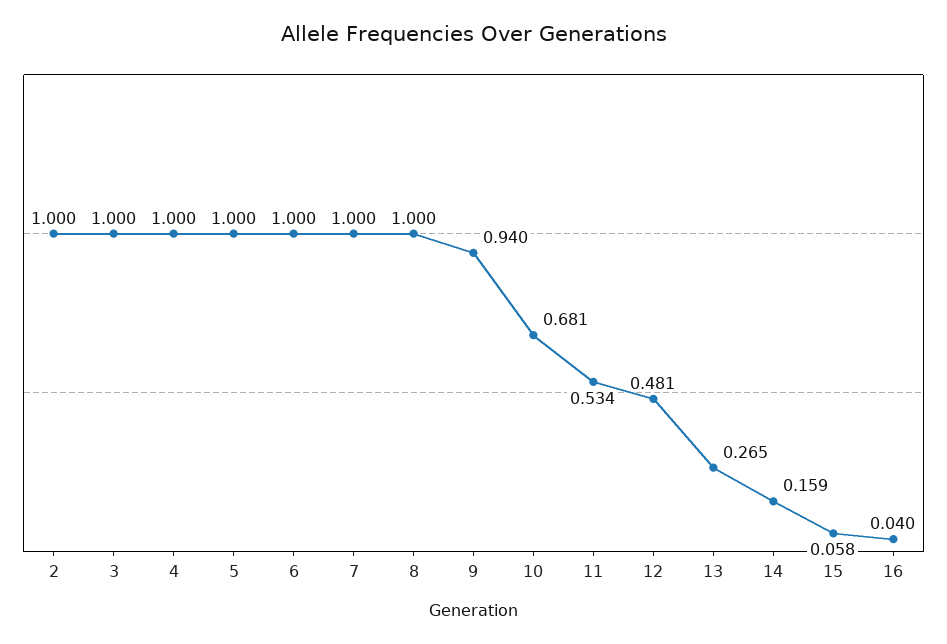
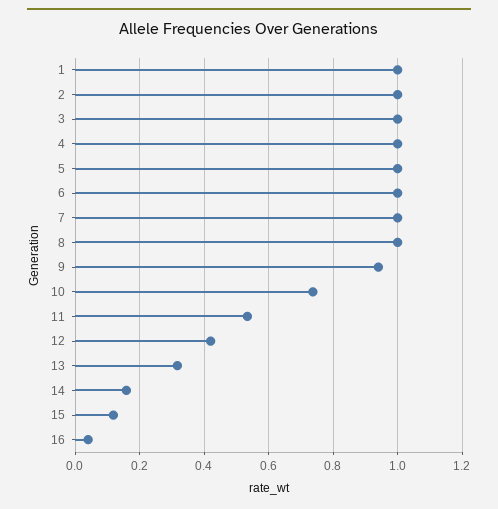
  {
    "2": 1,
    "3": 1,
    "4": 1,
    "5": 1,
    "6": 1,
    "7": 1,
    "8": 1,
    "9": 0.94,
-   "10": 0.681,
+   "10": 0.74,
    "11": 0.534,
-   "12": 0.481,
+   "12": 0.42,
-   "13": 0.265,
+   "13": 0.32,
    "14": 0.159,
-   "15": 0.058,
+   "15": 0.12,
-   "16": 0.04
+   "16": 0.04,
+   "1": 1
  }

